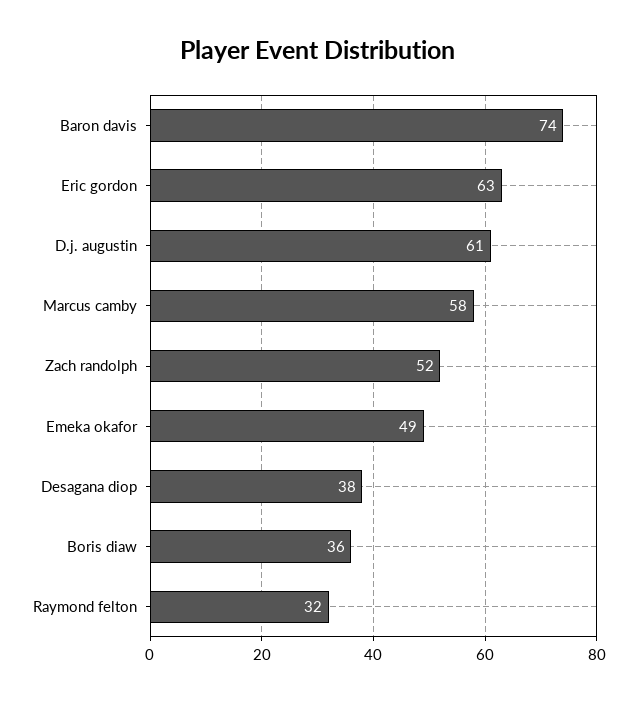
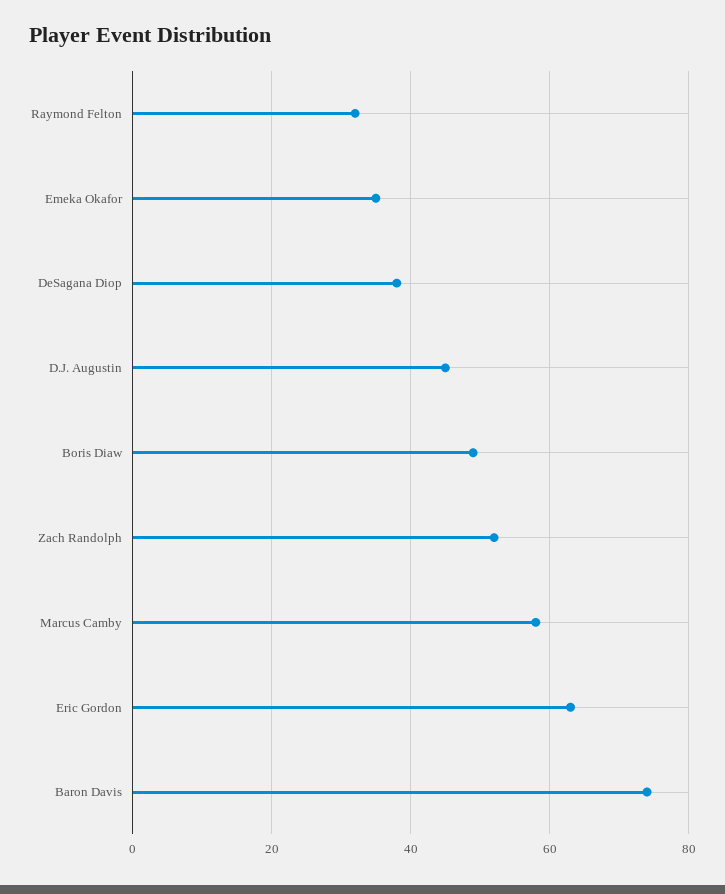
  {
    "Baron davis": 74,
    "Eric gordon": 63,
-   "D.j. augustin": 61,
+   "D.j. augustin": 45,
    "Marcus camby": 58,
    "Zach randolph": 52,
-   "Emeka okafor": 49,
+   "Emeka okafor": 35,
    "Desagana diop": 38,
-   "Boris diaw": 36,
+   "Boris diaw": 50,
    "Raymond felton": 32
  }

